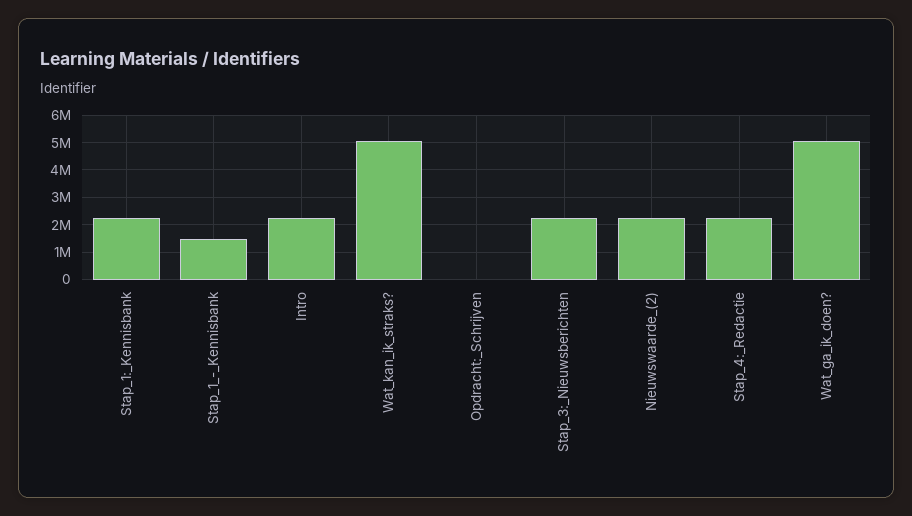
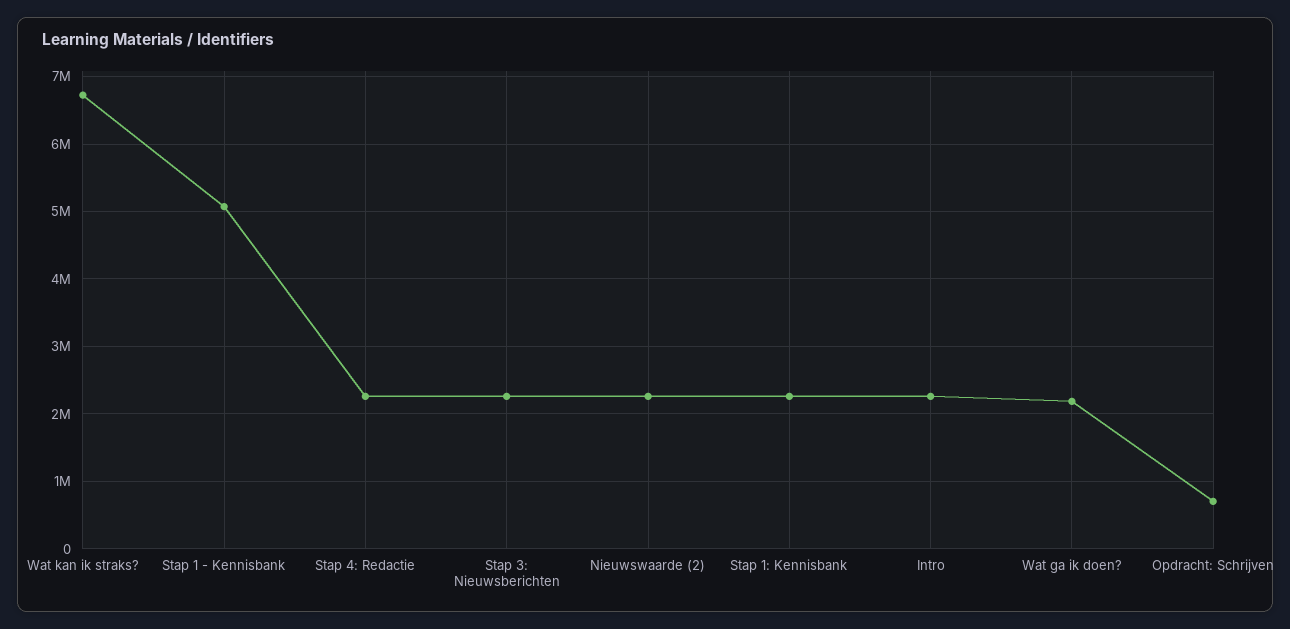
  {
    "Stap_1:_Kennisbank": 2300000,
-   "Stap_1_-_Kennisbank": 1500000,
+   "Stap_1_-_Kennisbank": 5100000,
    "Intro": 2300000,
-   "Wat_kan_ik_straks?": 5000000,
+   "Wat_kan_ik_straks?": 6700000,
-   "Opdracht:_Schrijven": 0,
+   "Opdracht:_Schrijven": 700000,
    "Stap_3:_Nieuwsberichten": 2300000,
    "Nieuwswaarde_(2)": 2300000,
    "Stap_4:_Redactie": 2300000,
-   "Wat_ga_ik_doen?": 5000000
+   "Wat_ga_ik_doen?": 2200000
  }

